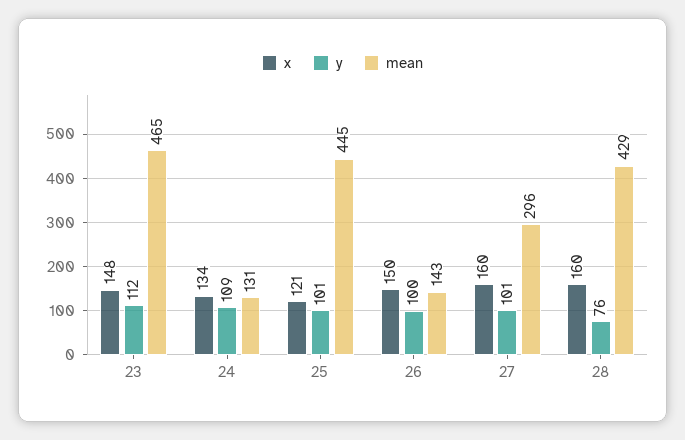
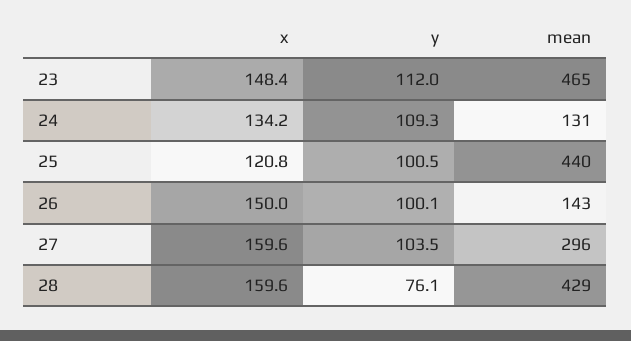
  {
    "x": {
      "23": 148.4,
      "24": 134.2,
      "25": 120.8,
      "26": 150,
      "27": 159.6,
      "28": 159.6
    },
    "y": {
      "23": 112,
      "24": 109.3,
      "25": 100.5,
      "26": 100.1,
-     "27": 101,
+     "27": 103.5,
      "28": 76.1
    },
    "mean": {
      "23": 465,
      "24": 131,
-     "25": 445,
+     "25": 440,
      "26": 143,
      "27": 296,
      "28": 429
    }
  }

